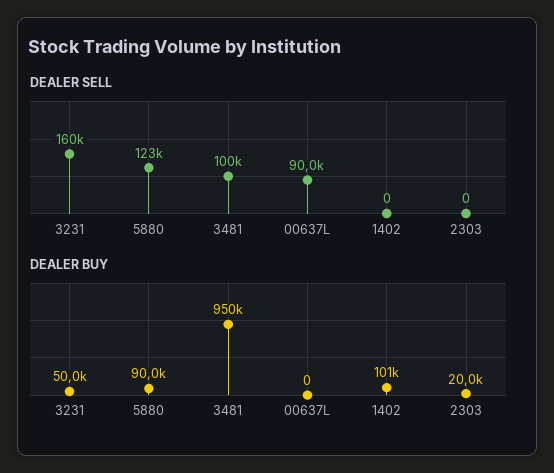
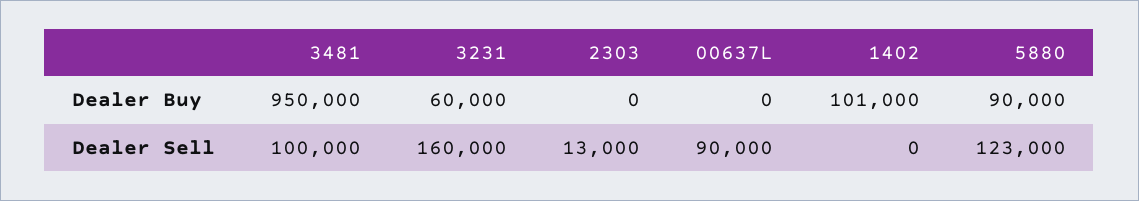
  {
    "DEALER SELL": {
      "3231": 160000,
      "5880": 123000,
      "3481": 100000,
      "00637L": 90000,
      "1402": 0,
-     "2303": 0
+     "2303": 13000
    },
    "DEALER BUY": {
-     "3231": 50000,
+     "3231": 60000,
      "5880": 90000,
      "3481": 950000,
      "00637L": 0,
      "1402": 101000,
-     "2303": 20000
+     "2303": 0
    }
  }

